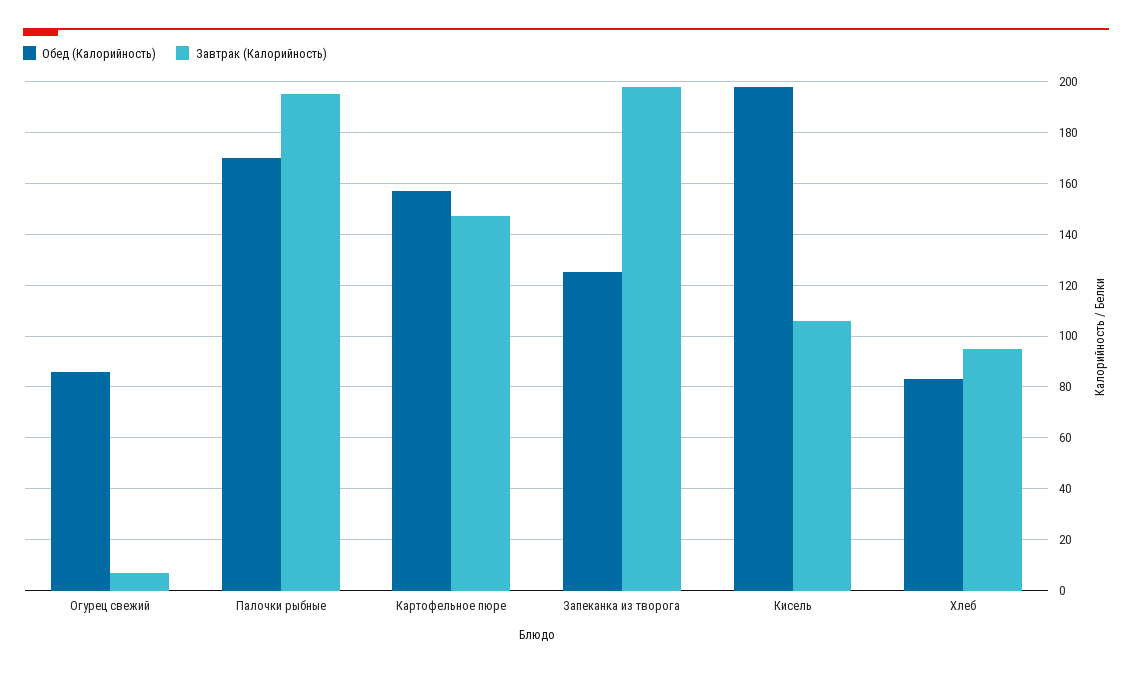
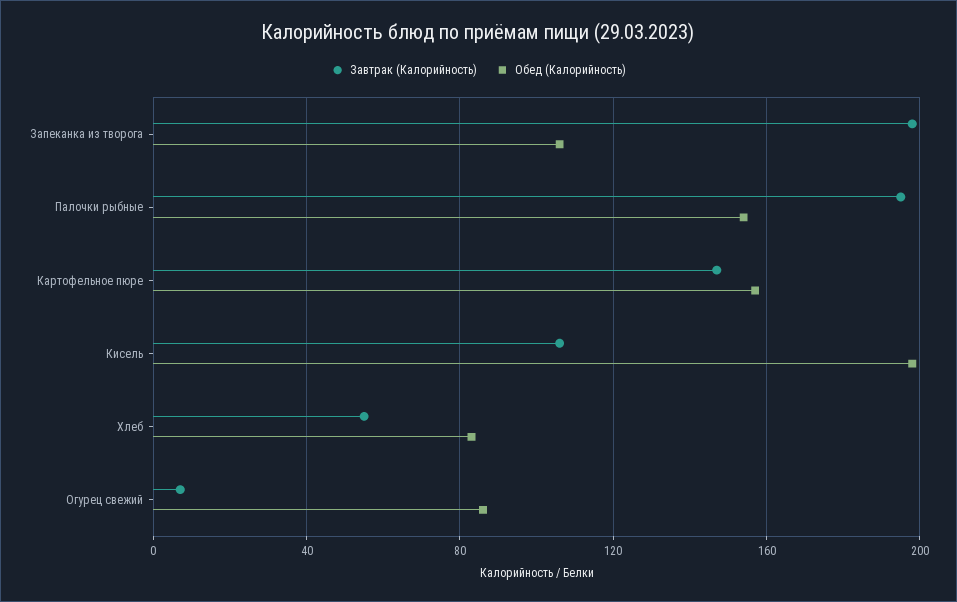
  {
    "Обед (Калорийность)": {
      "Огурец свежий": 85,
-     "Палочки рыбные": 170,
+     "Палочки рыбные": 155,
      "Картофельное пюре": 155,
-     "Запеканка из творога": 125,
+     "Запеканка из творога": 105,
      "Кисель": 200,
      "Хлеб": 85
    },
    "Завтрак (Калорийность)": {
      "Огурец свежий": 5,
      "Палочки рыбные": 195,
      "Картофельное пюре": 145,
      "Запеканка из творога": 200,
      "Кисель": 105,
-     "Хлеб": 95
+     "Хлеб": 55
    }
  }

